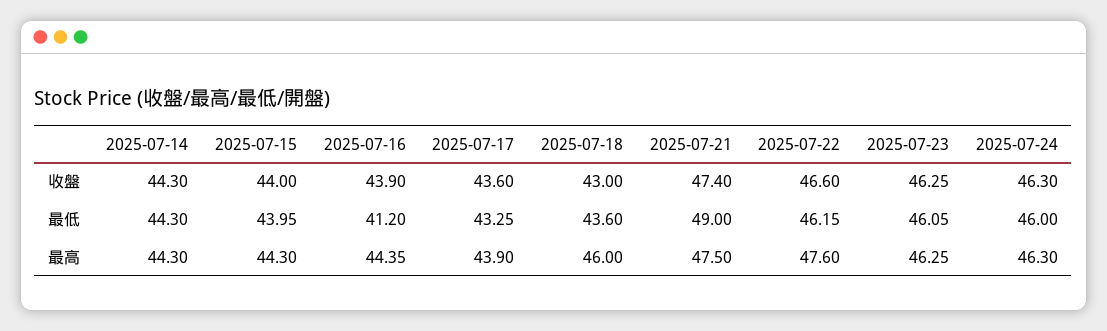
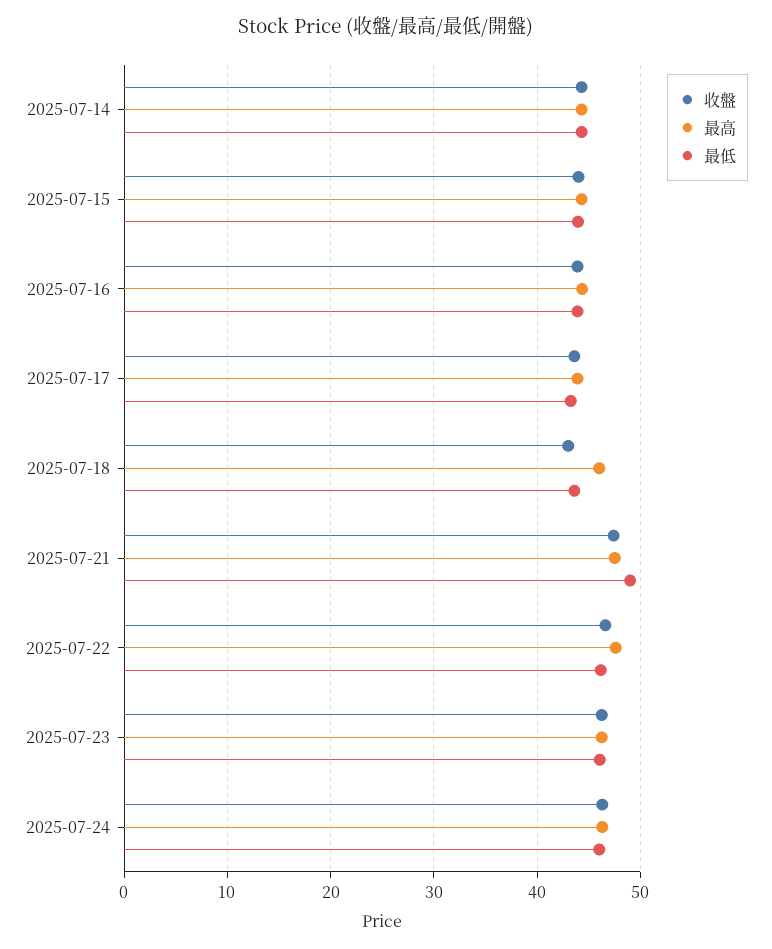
  {
    "收盤": {
      "2025-07-14": 44.3,
      "2025-07-15": 44,
      "2025-07-16": 43.9,
      "2025-07-17": 43.6,
      "2025-07-18": 43,
      "2025-07-21": 47.4,
      "2025-07-22": 46.6,
      "2025-07-23": 46.25,
      "2025-07-24": 46.3
    },
    "最低": {
      "2025-07-14": 44.3,
      "2025-07-15": 43.95,
-     "2025-07-16": 41.2,
+     "2025-07-16": 44,
      "2025-07-17": 43.25,
      "2025-07-18": 43.6,
      "2025-07-21": 49,
      "2025-07-22": 46.15,
      "2025-07-23": 46.05,
      "2025-07-24": 46
    },
    "最高": {
      "2025-07-14": 44.3,
      "2025-07-15": 44.3,
      "2025-07-16": 44.35,
      "2025-07-17": 43.9,
      "2025-07-18": 46,
      "2025-07-21": 47.5,
      "2025-07-22": 47.6,
      "2025-07-23": 46.25,
      "2025-07-24": 46.3
    }
  }

